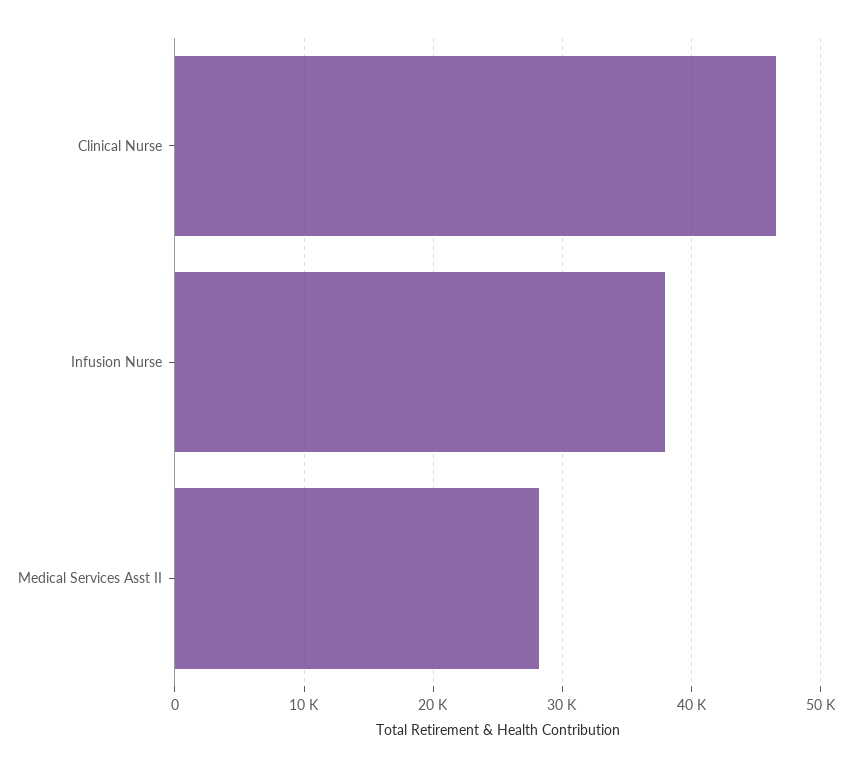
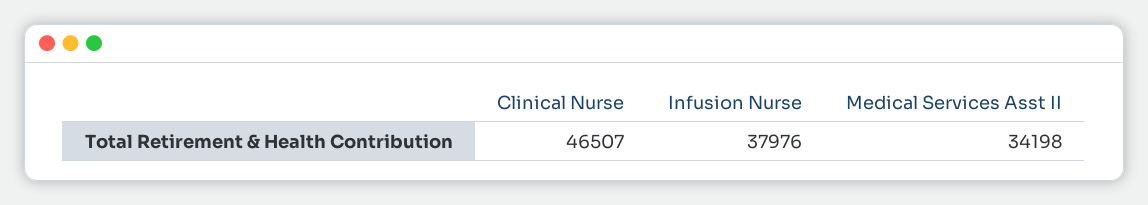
  {
    "Clinical Nurse": 46507,
    "Infusion Nurse": 37976,
-   "Medical Services Asst II": 28000
+   "Medical Services Asst II": 34198
  }

